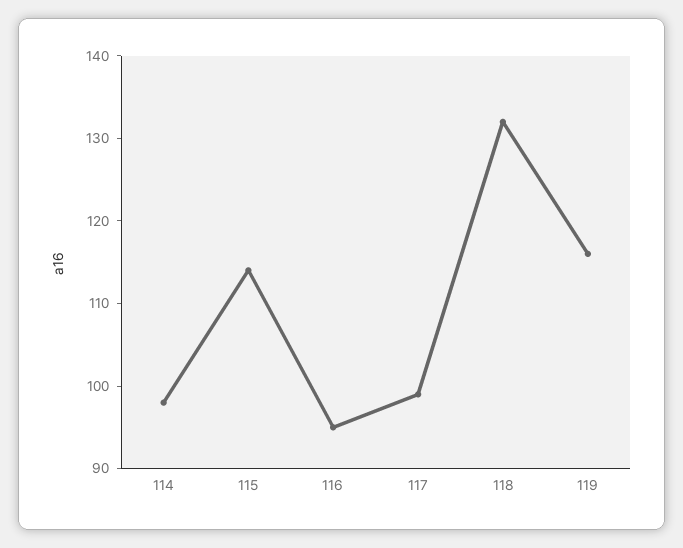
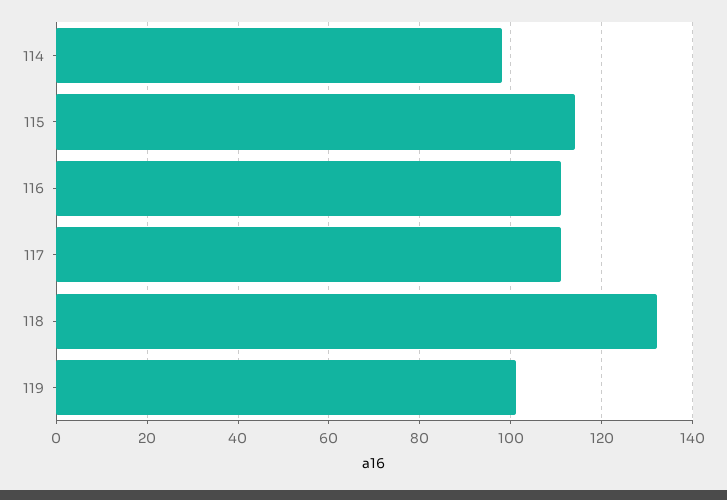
  {
    "114": 98,
    "115": 114,
-   "116": 95,
+   "116": 110,
-   "117": 99,
+   "117": 110,
    "118": 132,
-   "119": 116
+   "119": 100
  }

